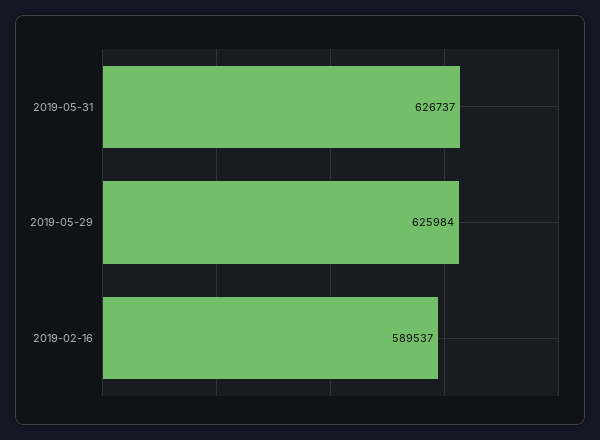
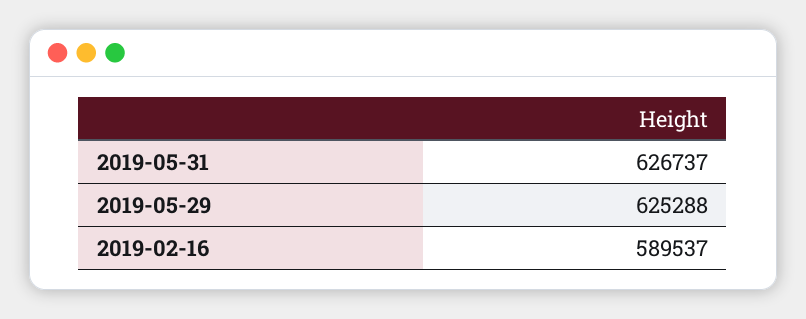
  {
    "2019-05-31": 626737,
-   "2019-05-29": 625984,
+   "2019-05-29": 625288,
    "2019-02-16": 589537
  }

